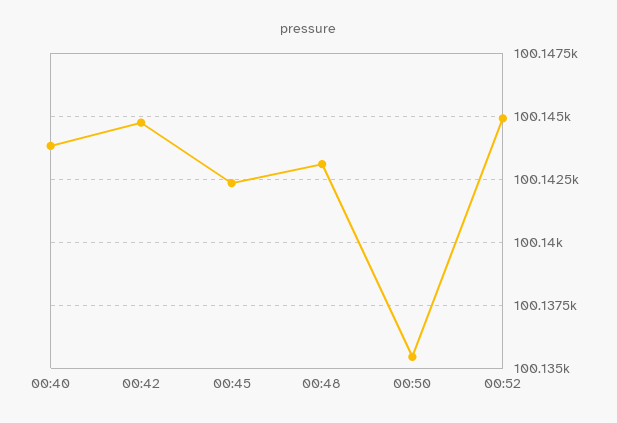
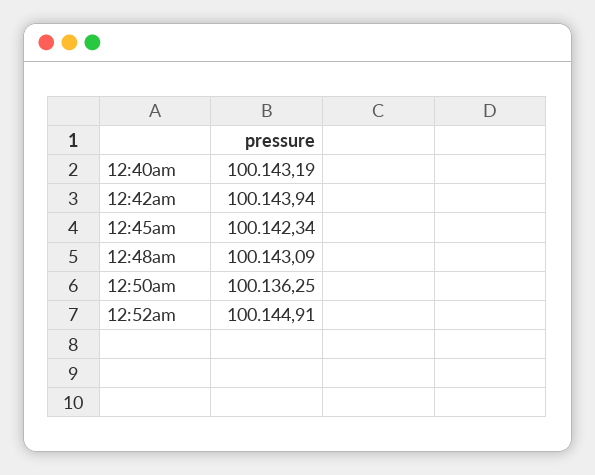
  {
-   "00:40": 100143.75,
+   "00:40": 100143.19,
-   "00:42": 100144.75,
+   "00:42": 100143.94,
    "00:45": 100142.34,
    "00:48": 100143.09,
-   "00:50": 100135.5,
+   "00:50": 100136.25,
    "00:52": 100144.91
  }

